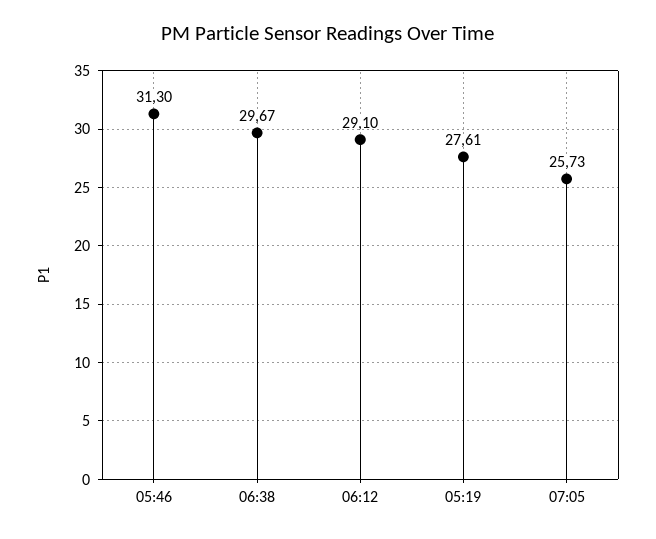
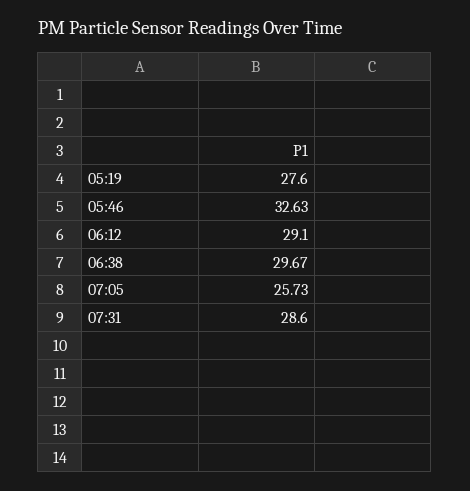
  {
-   "05:46": 31.3,
+   "05:46": 32.63,
    "06:38": 29.67,
    "06:12": 29.1,
-   "05:19": 27.61,
+   "05:19": 27.6,
-   "07:05": 25.73
+   "07:05": 25.73,
+   "07:31": 28.6
  }

